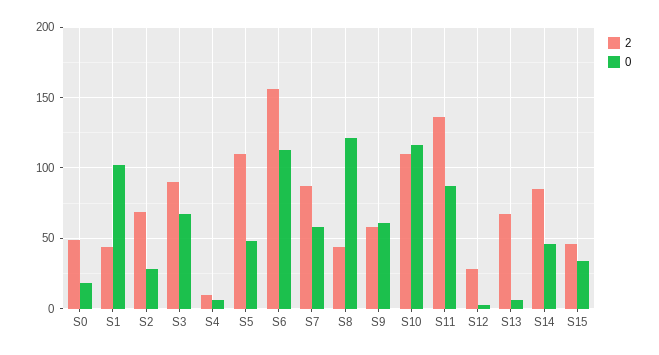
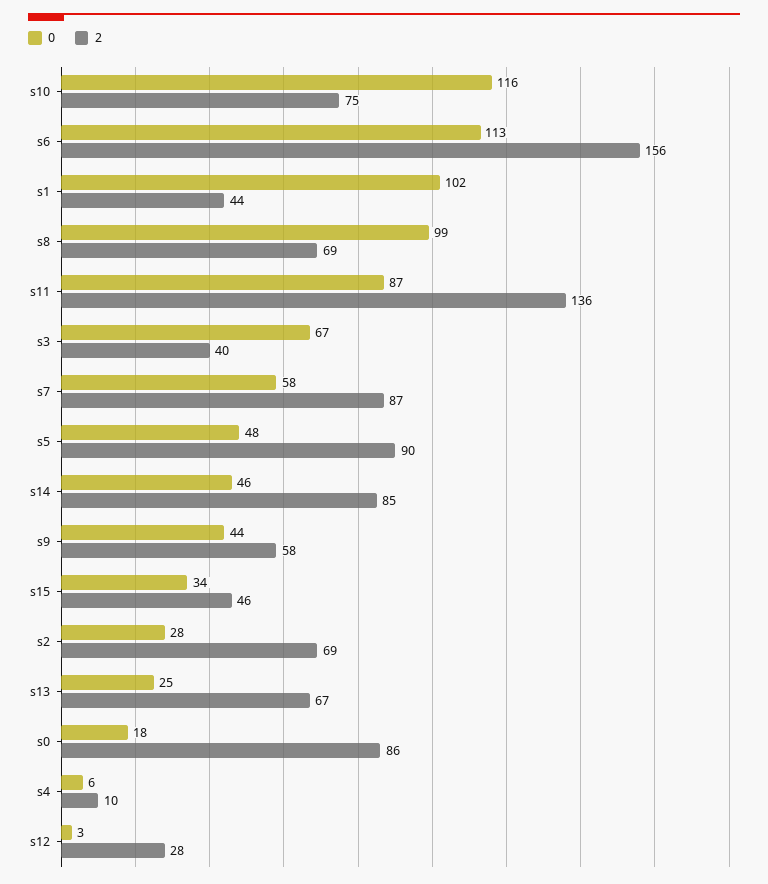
  {
    "2": {
-     "S0": 50,
+     "S0": 86,
      "S1": 44,
      "S2": 69,
-     "S3": 90,
+     "S3": 40,
      "S4": 10,
-     "S5": 110,
+     "S5": 90,
      "S6": 156,
      "S7": 87,
-     "S8": 45,
+     "S8": 69,
      "S9": 58,
-     "S10": 110,
+     "S10": 75,
      "S11": 136,
      "S12": 28,
      "S13": 67,
      "S14": 85,
      "S15": 46
    },
    "0": {
      "S0": 18,
      "S1": 102,
      "S2": 28,
      "S3": 67,
      "S4": 6,
      "S5": 48,
      "S6": 113,
      "S7": 58,
-     "S8": 120,
+     "S8": 99,
-     "S9": 60,
+     "S9": 44,
      "S10": 116,
      "S11": 87,
      "S12": 3,
-     "S13": 5,
+     "S13": 25,
      "S14": 46,
      "S15": 34
    }
  }

